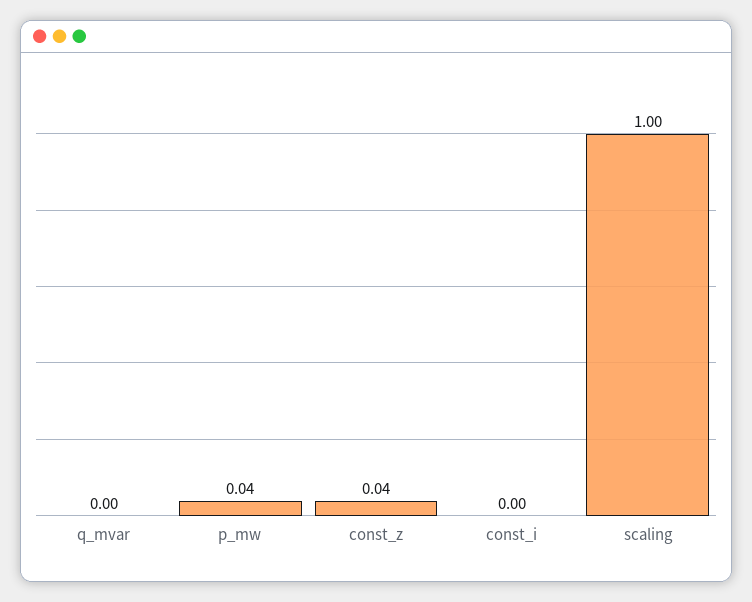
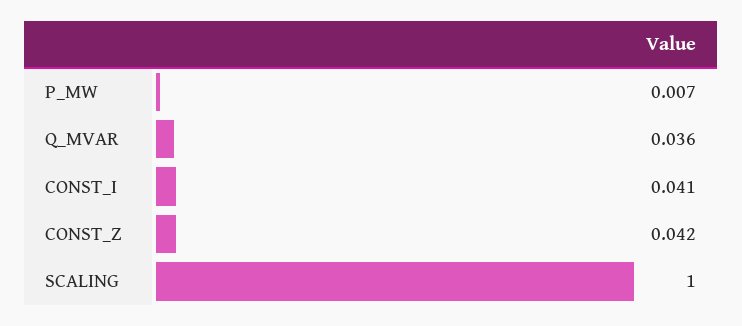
  {
-   "q_mvar": 0,
+   "q_mvar": 0.036,
-   "p_mw": 0.04,
+   "p_mw": 0.007,
    "const_z": 0.042,
-   "const_i": 0,
+   "const_i": 0.041,
    "scaling": 1
  }

